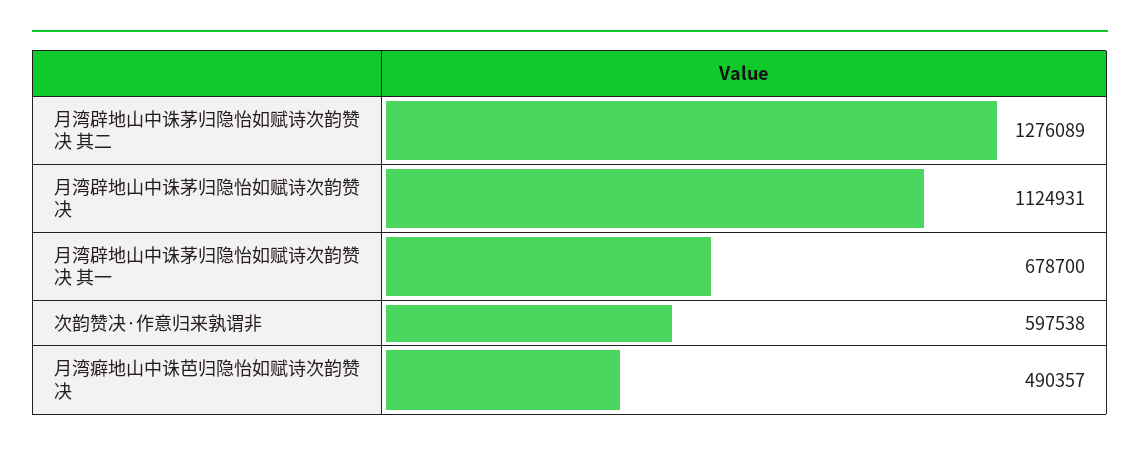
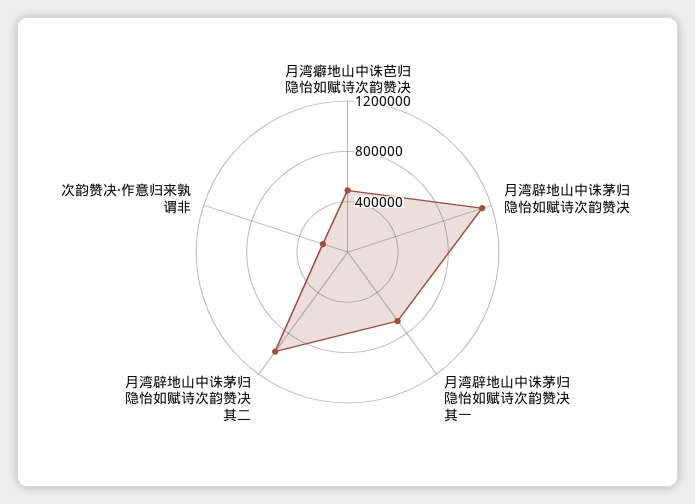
  {
-   "月湾辟地山中诛茅归隐怡如赋诗次韵赞决 其二": 1276089,
+   "月湾辟地山中诛茅归隐怡如赋诗次韵赞决 其二": 1000000,
    "月湾辟地山中诛茅归隐怡如赋诗次韵赞决": 1124931,
    "月湾辟地山中诛茅归隐怡如赋诗次韵赞决 其一": 678700,
-   "次韵赞决·作意归来孰谓非": 597538,
+   "次韵赞决·作意归来孰谓非": 200000,
    "月湾癖地山中诛芭归隐怡如赋诗次韵赞决": 490357
  }

